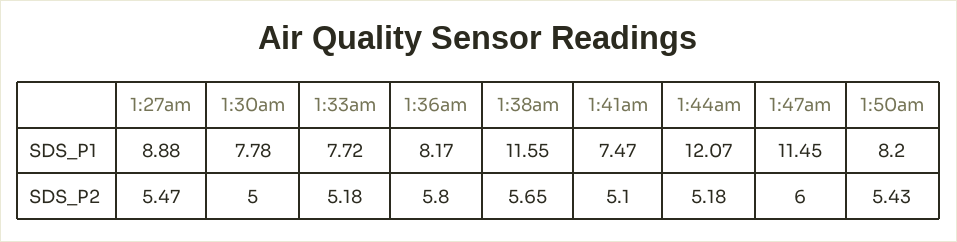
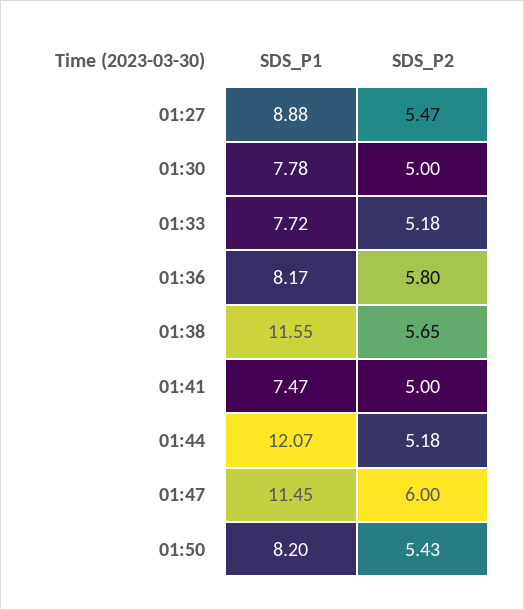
  {
    "1:27am": {
      "SDS_P1": 8.88,
      "SDS_P2": 5.47
    },
    "1:30am": {
      "SDS_P1": 7.78,
      "SDS_P2": 5
    },
    "1:33am": {
      "SDS_P1": 7.72,
      "SDS_P2": 5.18
    },
    "1:36am": {
      "SDS_P1": 8.17,
      "SDS_P2": 5.8
    },
    "1:38am": {
      "SDS_P1": 11.55,
      "SDS_P2": 5.65
    },
    "1:41am": {
      "SDS_P1": 7.47,
-     "SDS_P2": 5.1
+     "SDS_P2": 5
    },
    "1:44am": {
      "SDS_P1": 12.07,
      "SDS_P2": 5.18
    },
    "1:47am": {
      "SDS_P1": 11.45,
      "SDS_P2": 6
    },
    "1:50am": {
      "SDS_P1": 8.2,
      "SDS_P2": 5.43
    }
  }

